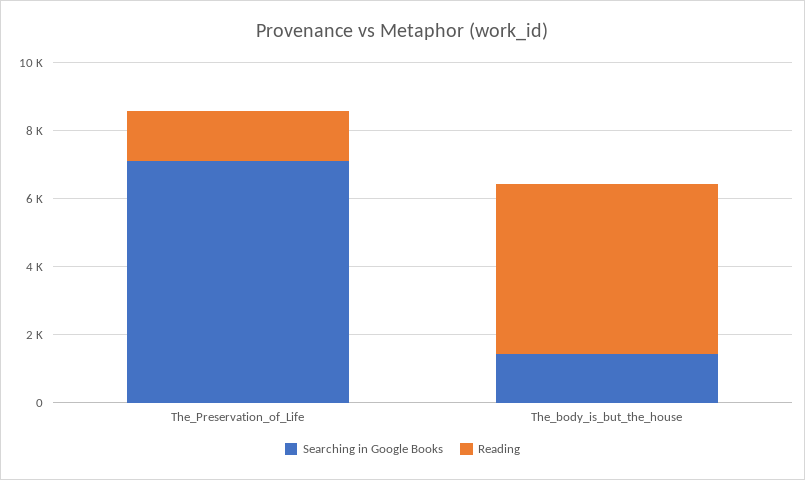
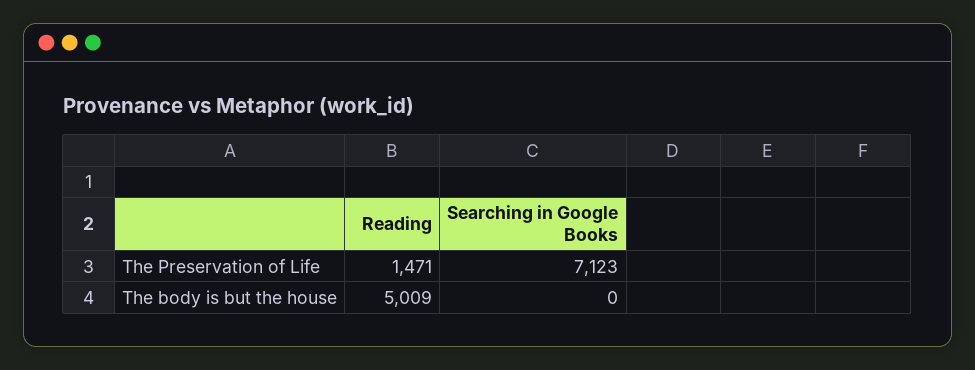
  {
    "Searching in Google Books": {
      "The_Preservation_of_Life": 7123,
-     "The_body_is_but_the_house": 1500
+     "The_body_is_but_the_house": 0
    },
    "Reading": {
      "The_Preservation_of_Life": 1471,
      "The_body_is_but_the_house": 5009
    }
  }

